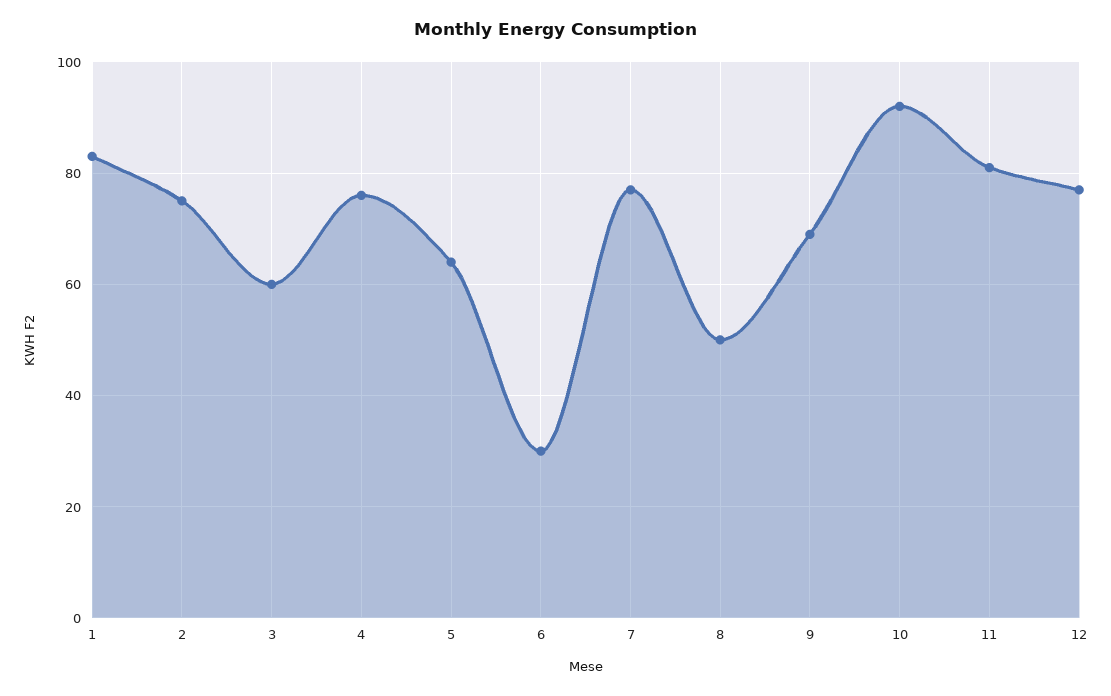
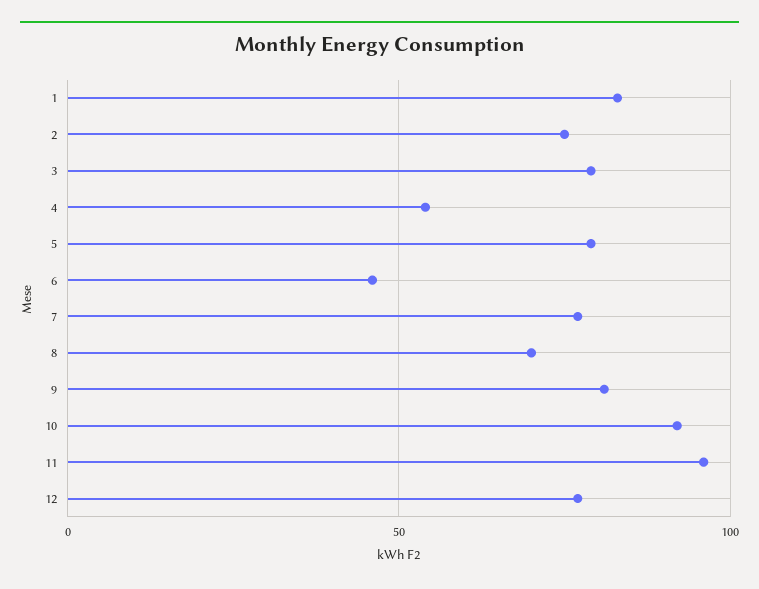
  {
    "1": 85,
    "2": 75,
-   "3": 60,
+   "3": 80,
-   "4": 75,
+   "4": 55,
-   "5": 65,
+   "5": 80,
-   "6": 30,
+   "6": 45,
    "7": 75,
-   "8": 50,
+   "8": 70,
-   "9": 70,
+   "9": 80,
    "10": 90,
-   "11": 80,
+   "11": 95,
    "12": 75
  }

